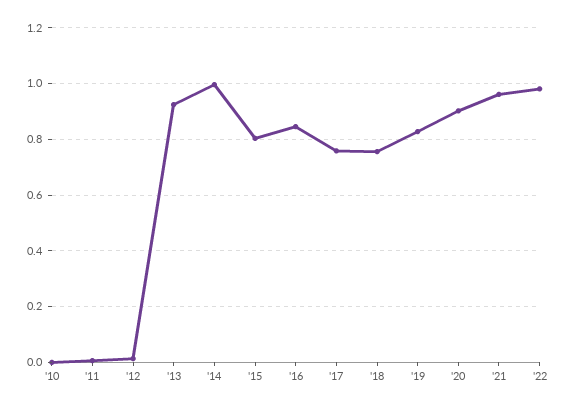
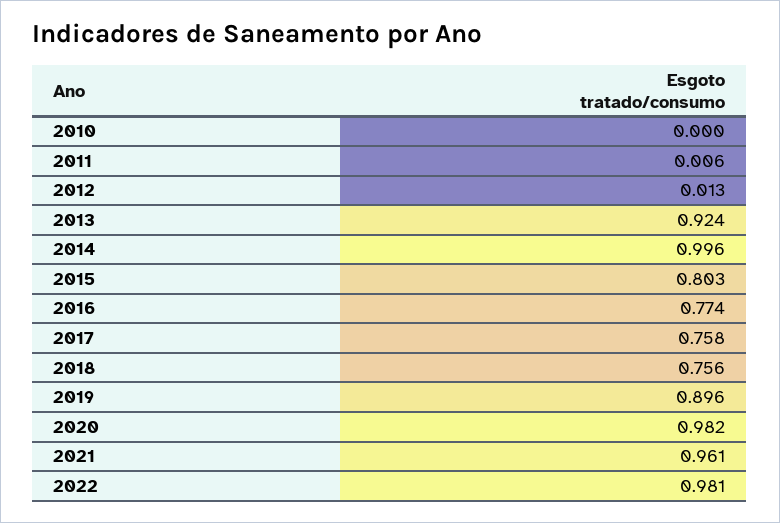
  {
    "'10": 0,
    "'11": 0.006,
    "'12": 0.013,
    "'13": 0.924,
    "'14": 0.996,
    "'15": 0.803,
-   "'16": 0.85,
+   "'16": 0.774,
    "'17": 0.758,
    "'18": 0.756,
-   "'19": 0.825,
+   "'19": 0.896,
-   "'20": 0.9,
+   "'20": 0.982,
    "'21": 0.961,
    "'22": 0.981
  }

